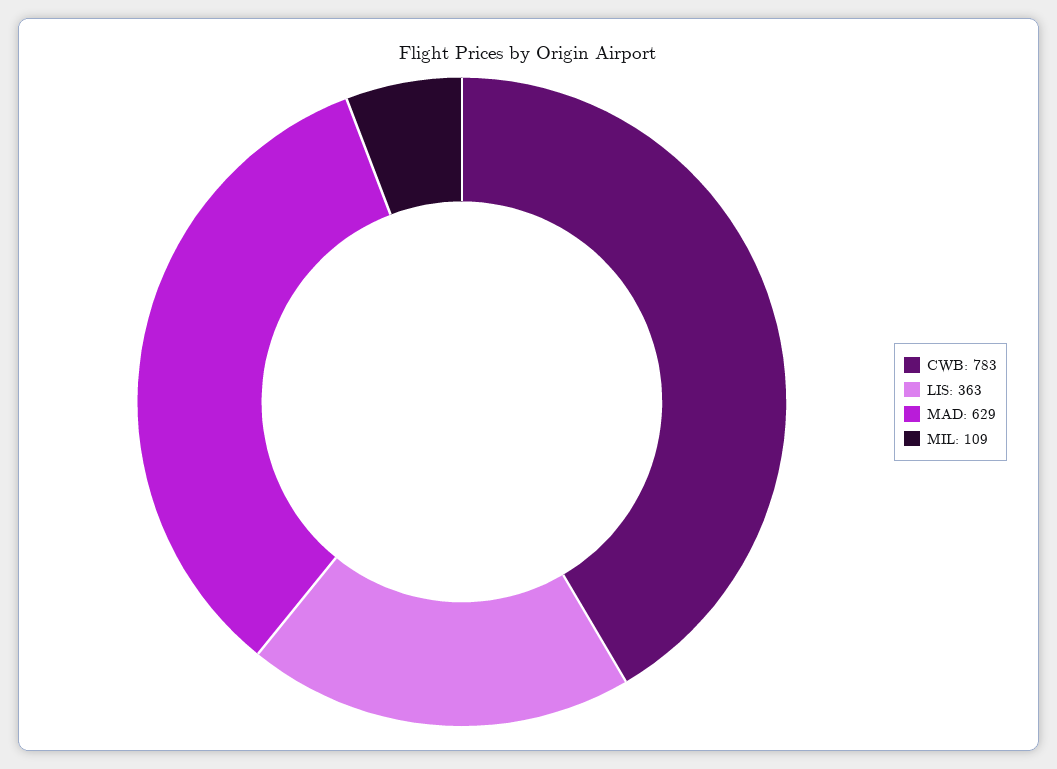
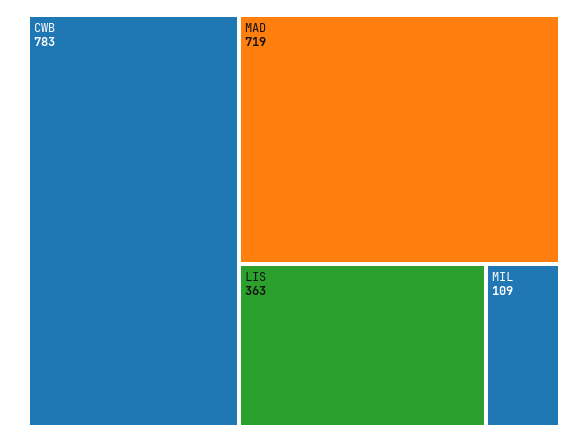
  {
    "CWB": 783,
    "LIS": 363,
-   "MAD": 629,
+   "MAD": 719,
    "MIL": 109
  }

